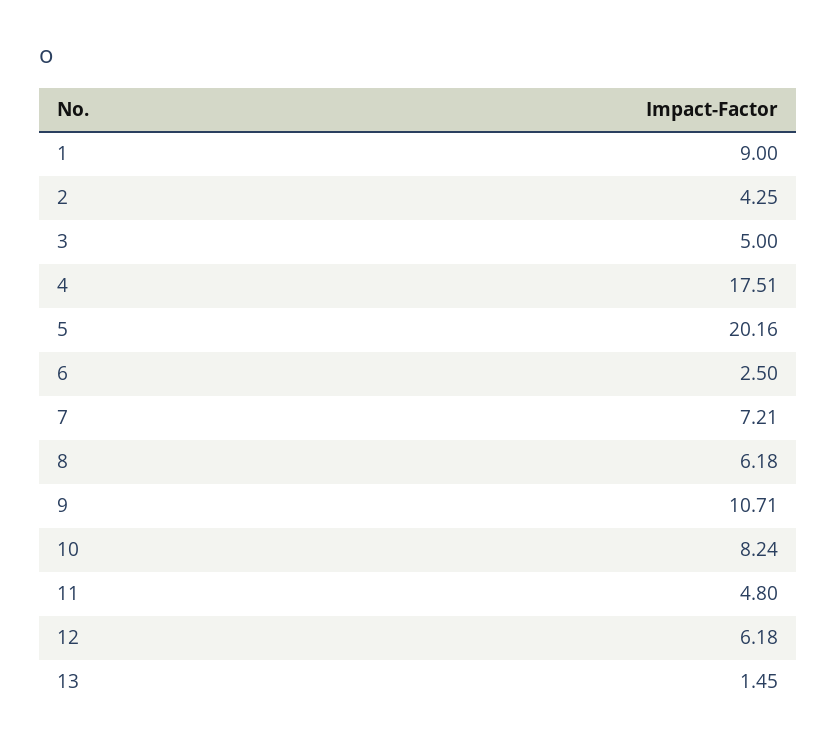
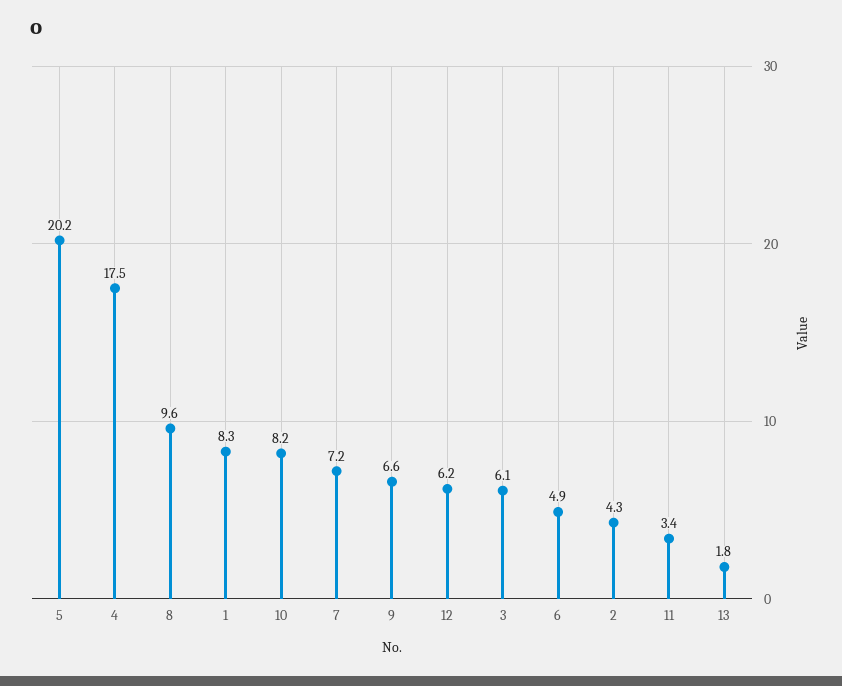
  {
-   "1": 9,
+   "1": 8.3,
    "2": 4.25,
-   "3": 5,
+   "3": 6.1,
    "4": 17.51,
    "5": 20.16,
-   "6": 2.5,
+   "6": 4.9,
    "7": 7.21,
-   "8": 6.18,
+   "8": 9.6,
-   "9": 10.71,
+   "9": 6.6,
    "10": 8.24,
-   "11": 4.8,
+   "11": 3.4,
    "12": 6.18,
-   "13": 1.45
+   "13": 1.8
  }

